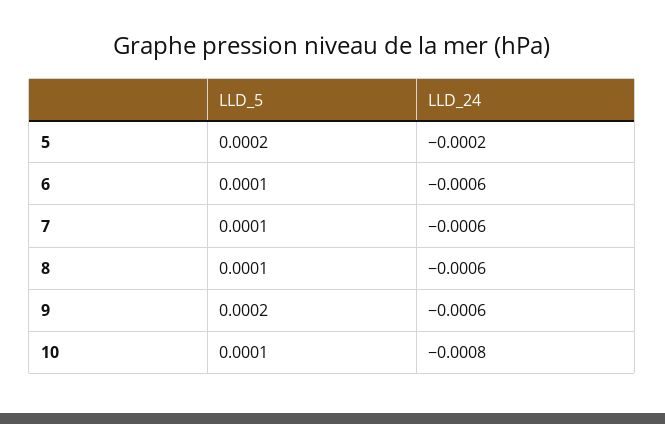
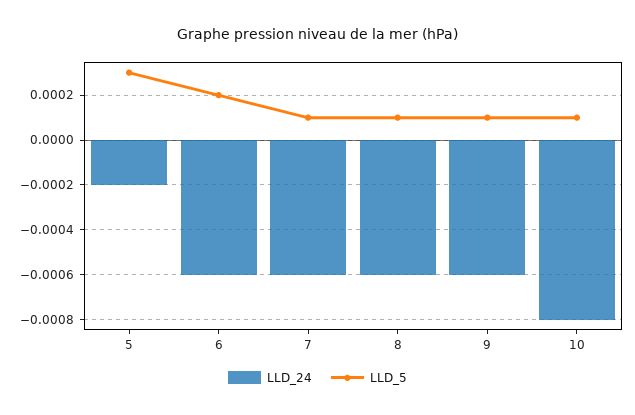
  {
    "LLD_5": {
-     "5": 0.0002,
+     "5": 0.0003,
-     "6": 0.0001,
+     "6": 0.0002,
      "7": 0.0001,
      "8": 0.0001,
-     "9": 0.0002,
+     "9": 0.0001,
      "10": 0.0001
    },
    "LLD_24": {
      "5": -0.0002,
      "6": -0.0006,
      "7": -0.0006,
      "8": -0.0006,
      "9": -0.0006,
      "10": -0.0008
    }
  }

